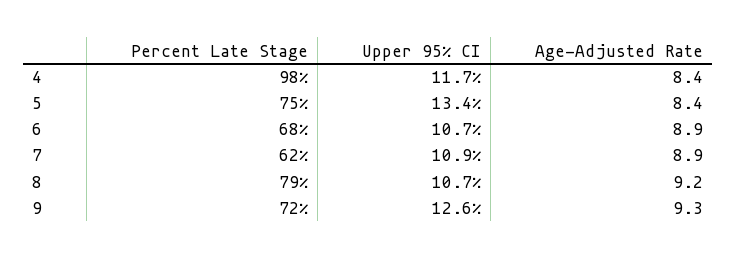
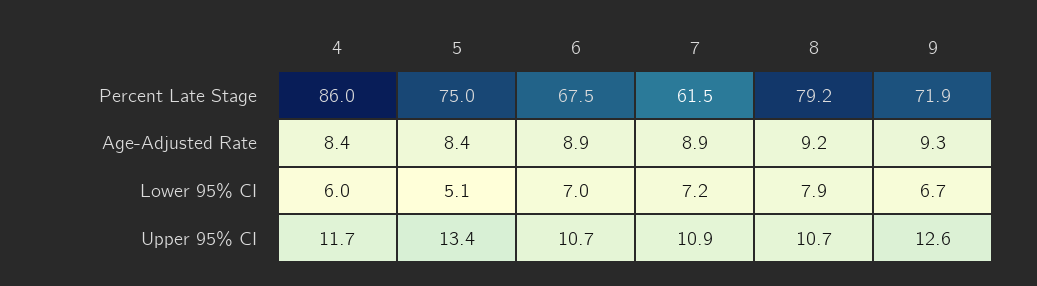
  {
    "Percent Late Stage": {
-     "4": 98,
+     "4": 86,
      "5": 75,
      "6": 67.5,
      "7": 61.5,
      "8": 79.2,
      "9": 71.9
    },
    "Upper 95% CI": {
      "4": 11.7,
      "5": 13.4,
      "6": 10.7,
      "7": 10.9,
      "8": 10.7,
      "9": 12.6
    },
    "Age-Adjusted Rate": {
      "4": 8.4,
      "5": 8.4,
      "6": 8.9,
      "7": 8.9,
      "8": 9.2,
      "9": 9.3
-   }
+   },
+   "Lower 95% CI": {
+     "4": 6,
+     "5": 5.1,
+     "6": 7,
+     "7": 7.2,
+     "8": 7.9,
+     "9": 6.7
+   }
  }

